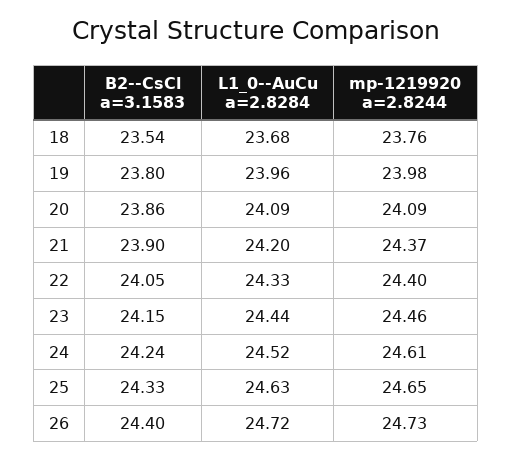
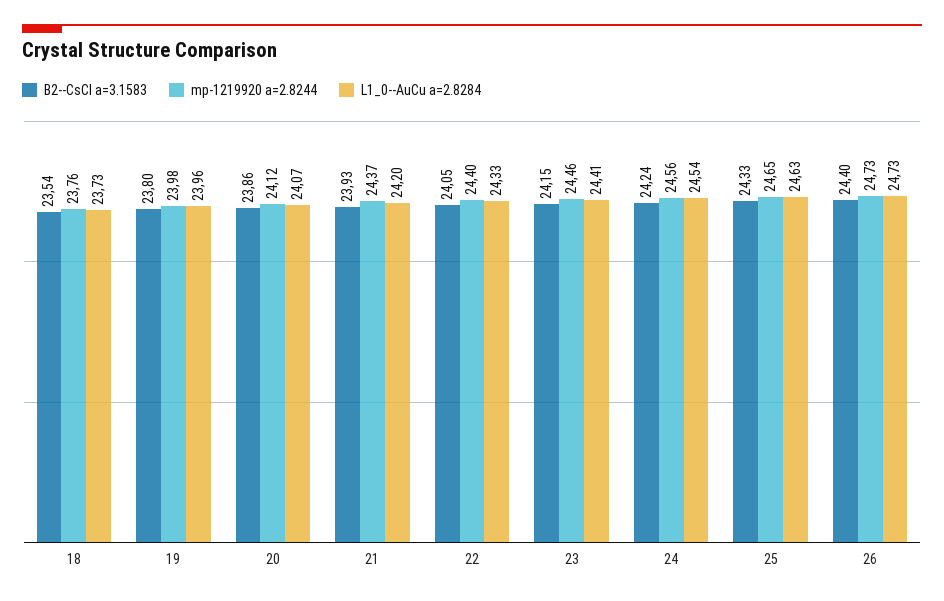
  {
    "B2--CsCl a=3.1583": {
      "18": 23.54,
      "19": 23.8,
      "20": 23.86,
-     "21": 23.9,
+     "21": 23.93,
      "22": 24.05,
      "23": 24.15,
      "24": 24.24,
      "25": 24.33,
      "26": 24.4
    },
    "L1_0--AuCu a=2.8284": {
-     "18": 23.68,
+     "18": 23.73,
      "19": 23.96,
-     "20": 24.09,
+     "20": 24.07,
      "21": 24.2,
      "22": 24.33,
-     "23": 24.44,
+     "23": 24.41,
-     "24": 24.52,
+     "24": 24.54,
      "25": 24.63,
-     "26": 24.72
+     "26": 24.73
    },
    "mp-1219920 a=2.8244": {
      "18": 23.76,
      "19": 23.98,
-     "20": 24.09,
+     "20": 24.12,
      "21": 24.37,
      "22": 24.4,
      "23": 24.46,
-     "24": 24.61,
+     "24": 24.56,
      "25": 24.65,
      "26": 24.73
    }
  }

